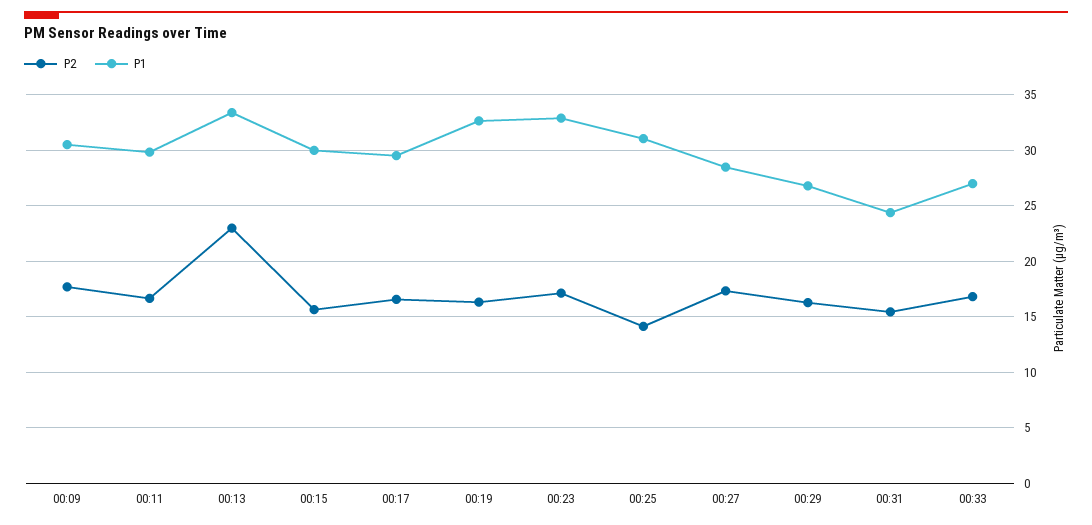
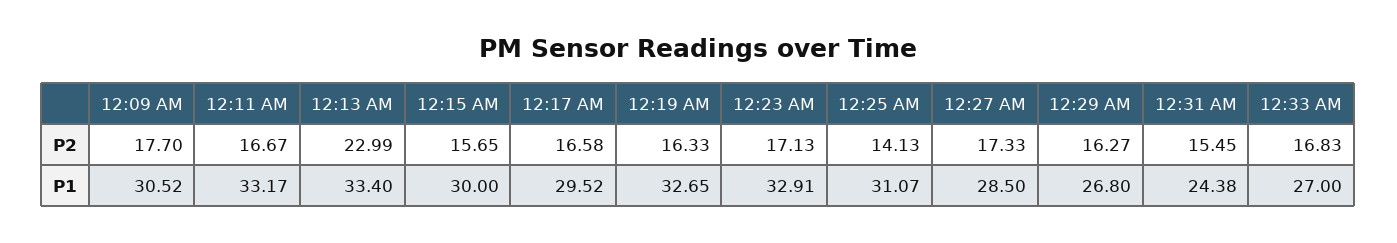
  {
    "P2": {
      "00:09": 17.7,
      "00:11": 16.67,
      "00:13": 22.99,
      "00:15": 15.65,
      "00:17": 16.58,
      "00:19": 16.33,
      "00:23": 17.13,
      "00:25": 14.13,
      "00:27": 17.33,
      "00:29": 16.27,
      "00:31": 15.45,
      "00:33": 16.83
    },
    "P1": {
      "00:09": 30.52,
-     "00:11": 30,
+     "00:11": 33.17,
      "00:13": 33.4,
      "00:15": 30,
      "00:17": 29.52,
      "00:19": 32.65,
      "00:23": 32.91,
      "00:25": 31.07,
      "00:27": 28.5,
      "00:29": 26.8,
      "00:31": 24.38,
      "00:33": 27
    }
  }

